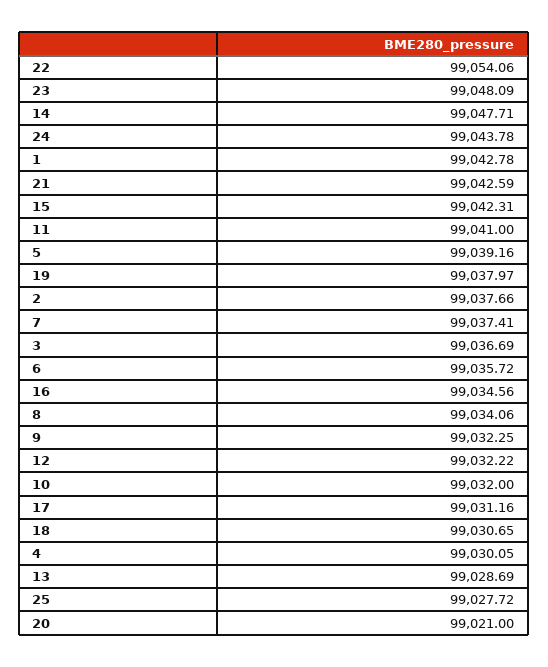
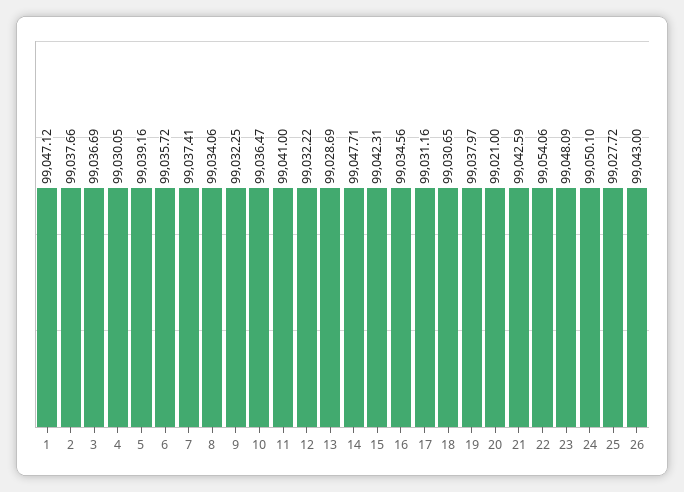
  {
    "22": 99054.06,
    "23": 99048.09,
    "14": 99047.71,
-   "24": 99043.78,
+   "24": 99050.1,
-   "1": 99042.78,
+   "1": 99047.12,
    "21": 99042.59,
    "15": 99042.31,
    "11": 99041,
    "5": 99039.16,
    "19": 99037.97,
    "2": 99037.66,
    "7": 99037.41,
    "3": 99036.69,
    "6": 99035.72,
    "16": 99034.56,
    "8": 99034.06,
    "9": 99032.25,
    "12": 99032.22,
-   "10": 99032,
+   "10": 99036.47,
    "17": 99031.16,
    "18": 99030.65,
    "4": 99030.05,
    "13": 99028.69,
    "25": 99027.72,
-   "20": 99021
+   "20": 99021,
+   "26": 99043
  }

